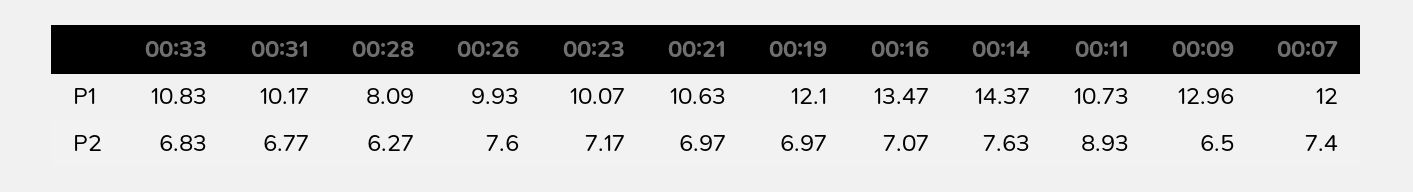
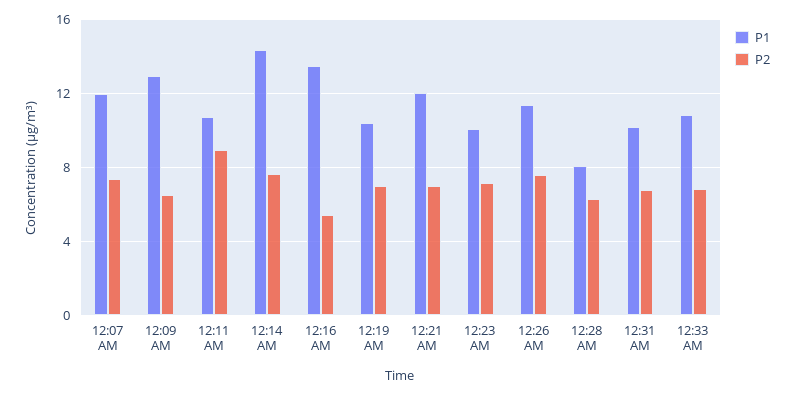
  {
    "P1": {
      "00:33": 10.83,
      "00:31": 10.17,
      "00:28": 8.09,
-     "00:26": 9.93,
+     "00:26": 11.5,
      "00:23": 10.07,
-     "00:21": 10.63,
+     "00:21": 12,
-     "00:19": 12.1,
+     "00:19": 10.5,
      "00:16": 13.47,
      "00:14": 14.37,
      "00:11": 10.73,
      "00:09": 12.96,
      "00:07": 12
    },
    "P2": {
      "00:33": 6.83,
      "00:31": 6.77,
      "00:28": 6.27,
      "00:26": 7.6,
      "00:23": 7.17,
      "00:21": 6.97,
      "00:19": 6.97,
-     "00:16": 7.07,
+     "00:16": 5.5,
      "00:14": 7.63,
      "00:11": 8.93,
      "00:09": 6.5,
      "00:07": 7.4
    }
  }

